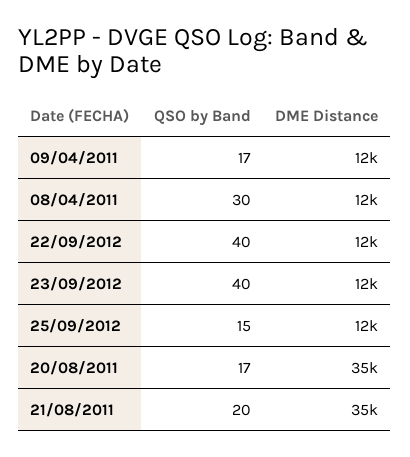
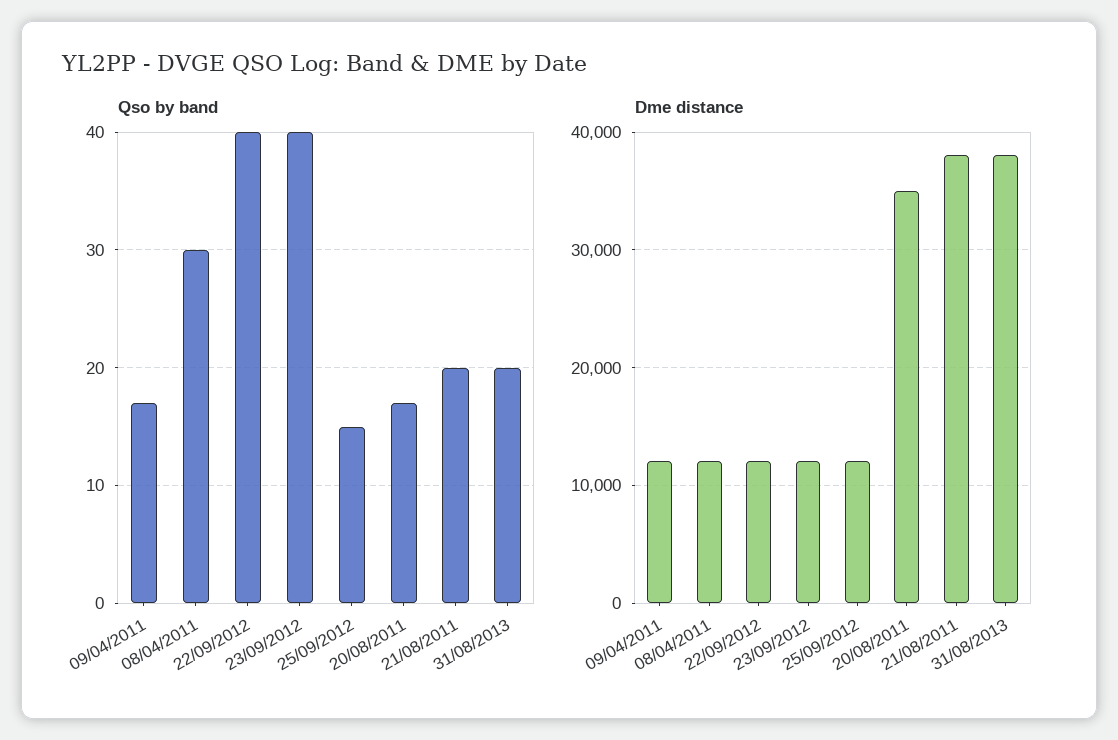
  {
    "QSO by Band": {
      "09/04/2011": 17,
      "08/04/2011": 30,
      "22/09/2012": 40,
      "23/09/2012": 40,
      "25/09/2012": 15,
      "20/08/2011": 17,
-     "21/08/2011": 20
+     "21/08/2011": 20,
+     "31/08/2013": 20
    },
    "DME Distance": {
      "09/04/2011": 12000,
      "08/04/2011": 12000,
      "22/09/2012": 12000,
      "23/09/2012": 12000,
      "25/09/2012": 12000,
      "20/08/2011": 35000,
-     "21/08/2011": 35000
+     "21/08/2011": 38000,
+     "31/08/2013": 38000
    }
  }

